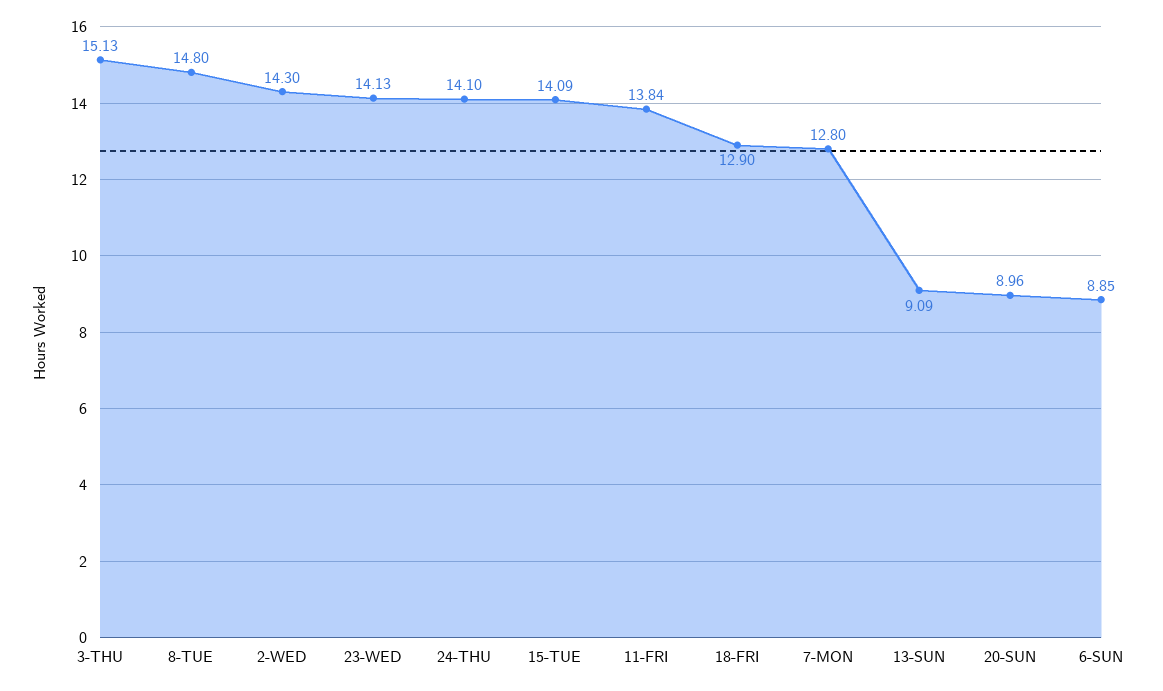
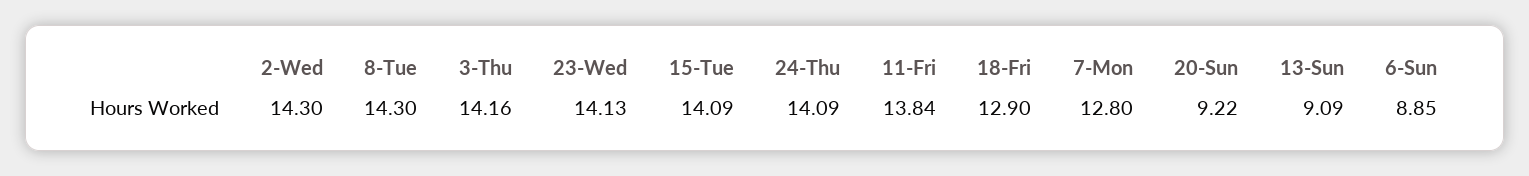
  {
-   "3-THU": 15.13,
+   "3-THU": 14.16,
-   "8-TUE": 14.8,
+   "8-TUE": 14.3,
    "2-WED": 14.3,
    "23-WED": 14.13,
-   "24-THU": 14.1,
+   "24-THU": 14.09,
    "15-TUE": 14.09,
    "11-FRI": 13.84,
    "18-FRI": 12.9,
    "7-MON": 12.8,
    "13-SUN": 9.09,
-   "20-SUN": 8.96,
+   "20-SUN": 9.22,
    "6-SUN": 8.85
  }

